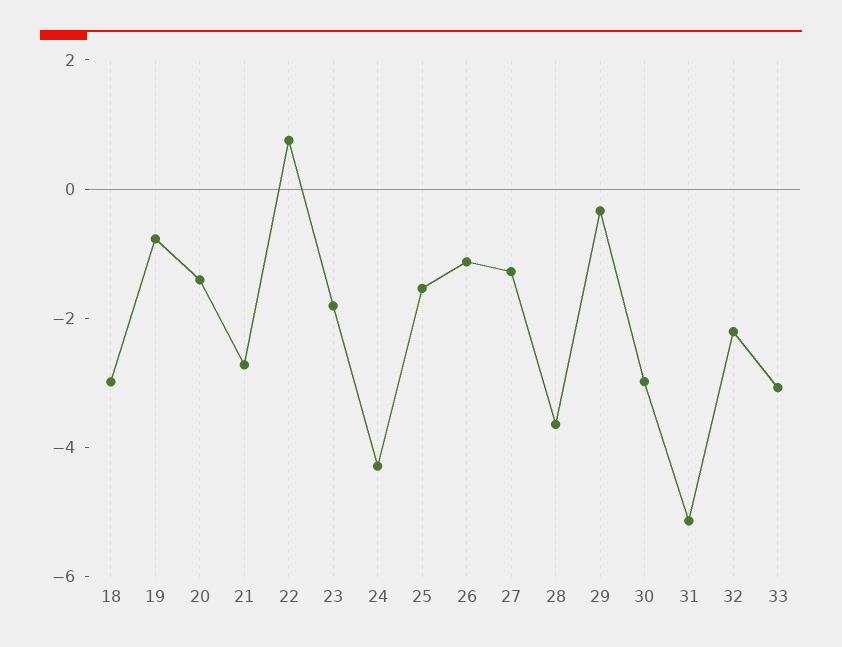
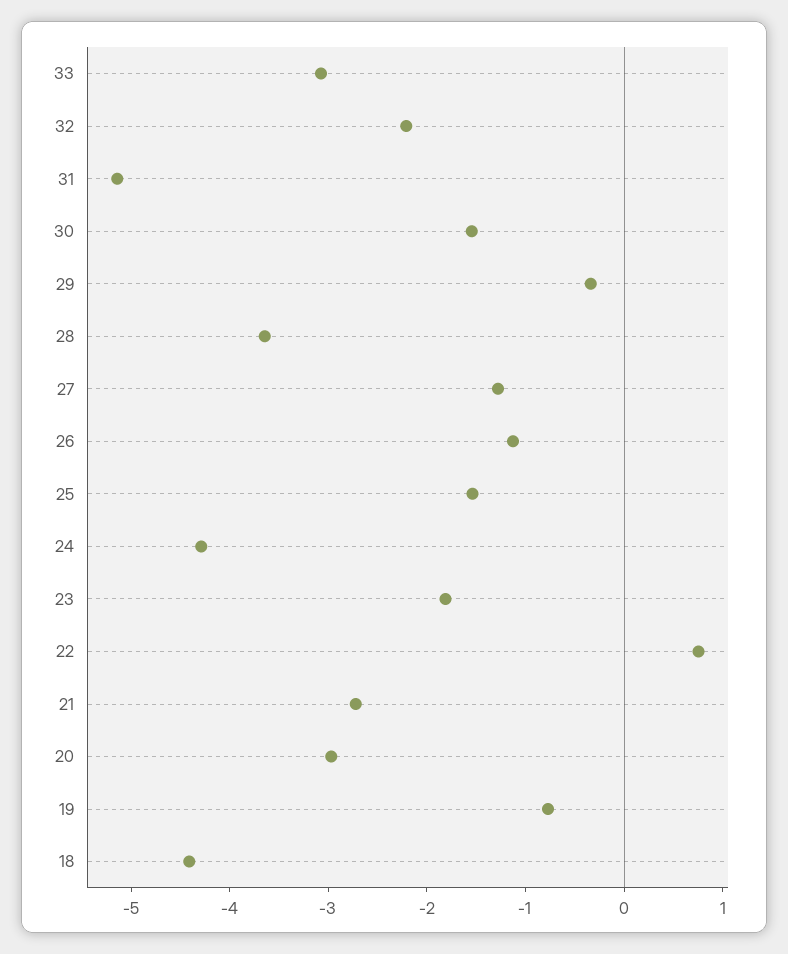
  {
-   "18": -3,
+   "18": -4.4,
    "19": -0.8,
-   "20": -1.5,
+   "20": -3,
    "21": -2.8,
    "22": 0.8,
    "23": -1.8,
    "24": -4.2,
    "25": -1.6,
    "26": -1.2,
    "27": -1.2,
    "28": -3.6,
    "29": -0.4,
-   "30": -3,
+   "30": -1.6,
    "31": -5.2,
    "32": -2.2,
    "33": -3
  }

